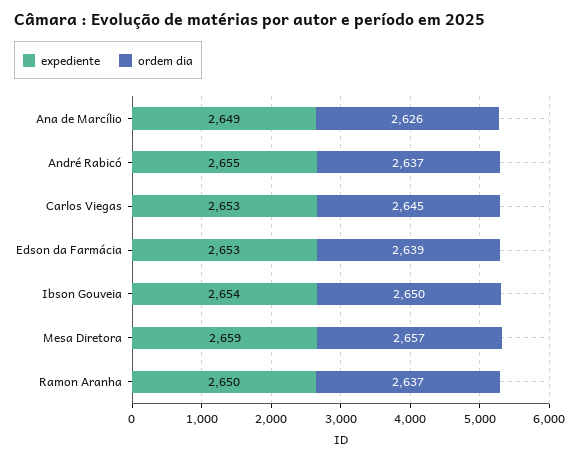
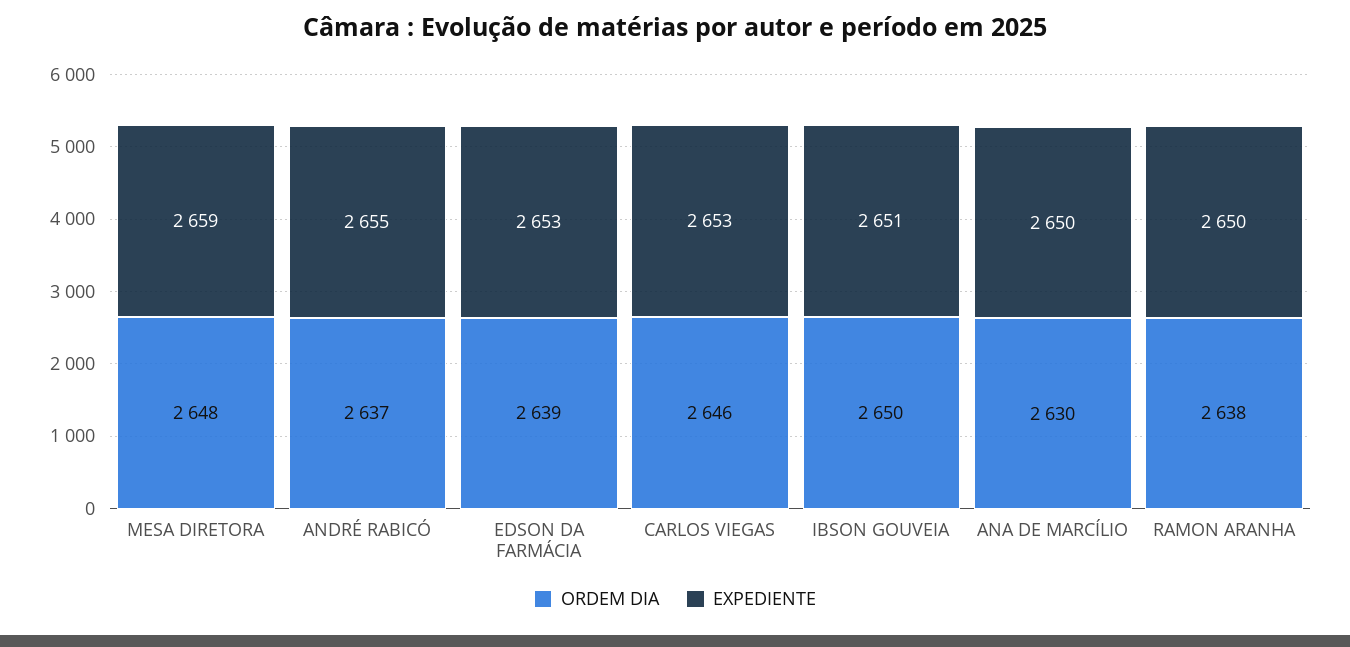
  {
    "expediente": {
-     "Ana de Marcílio": 2649,
+     "Ana de Marcílio": 2650,
      "André Rabicó": 2655,
      "Carlos Viegas": 2653,
      "Edson da Farmácia": 2653,
-     "Ibson Gouveia": 2654,
+     "Ibson Gouveia": 2651,
      "Mesa Diretora": 2659,
      "Ramon Aranha": 2650
    },
    "ordem dia": {
-     "Ana de Marcílio": 2626,
+     "Ana de Marcílio": 2630,
      "André Rabicó": 2637,
-     "Carlos Viegas": 2645,
+     "Carlos Viegas": 2646,
      "Edson da Farmácia": 2639,
      "Ibson Gouveia": 2650,
-     "Mesa Diretora": 2657,
+     "Mesa Diretora": 2648,
-     "Ramon Aranha": 2637
+     "Ramon Aranha": 2638
    }
  }

